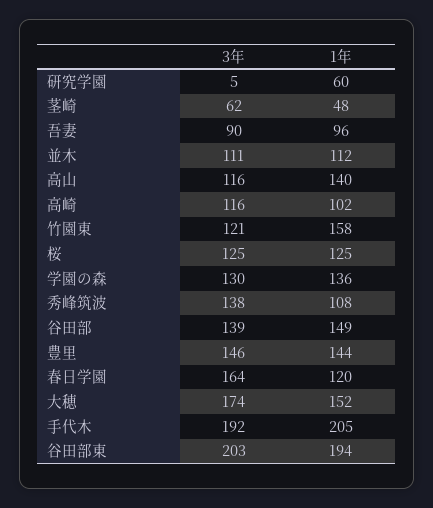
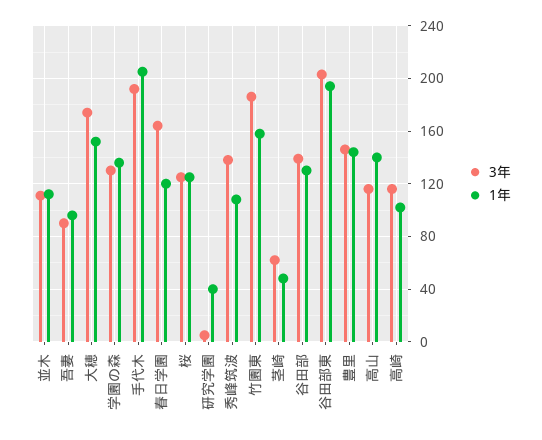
  {
    "3年": {
      "研究学園": 5,
      "茎崎": 62,
      "吾妻": 90,
      "並木": 111,
      "高山": 116,
      "高崎": 116,
-     "竹園東": 121,
+     "竹園東": 185,
      "桜": 125,
      "学園の森": 130,
      "秀峰筑波": 138,
      "谷田部": 139,
      "豊里": 146,
      "春日学園": 164,
      "大穂": 174,
      "手代木": 192,
      "谷田部東": 203
    },
    "1年": {
-     "研究学園": 60,
+     "研究学園": 40,
      "茎崎": 48,
      "吾妻": 96,
      "並木": 112,
      "高山": 140,
      "高崎": 102,
      "竹園東": 158,
      "桜": 125,
      "学園の森": 136,
      "秀峰筑波": 108,
-     "谷田部": 149,
+     "谷田部": 130,
      "豊里": 144,
      "春日学園": 120,
      "大穂": 152,
      "手代木": 205,
      "谷田部東": 194
    }
  }

